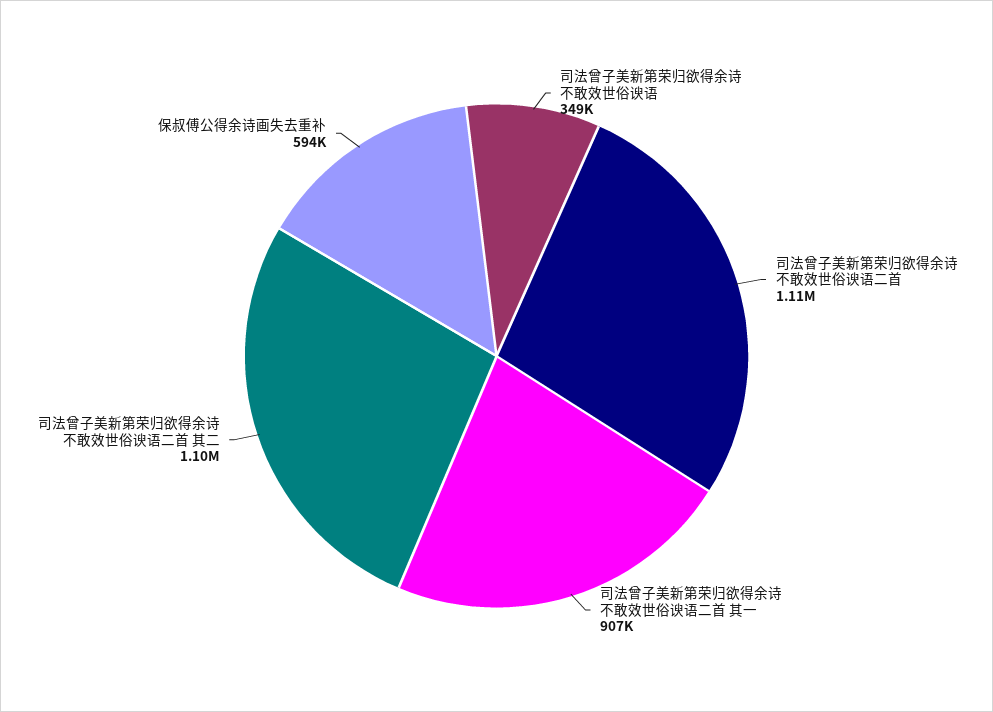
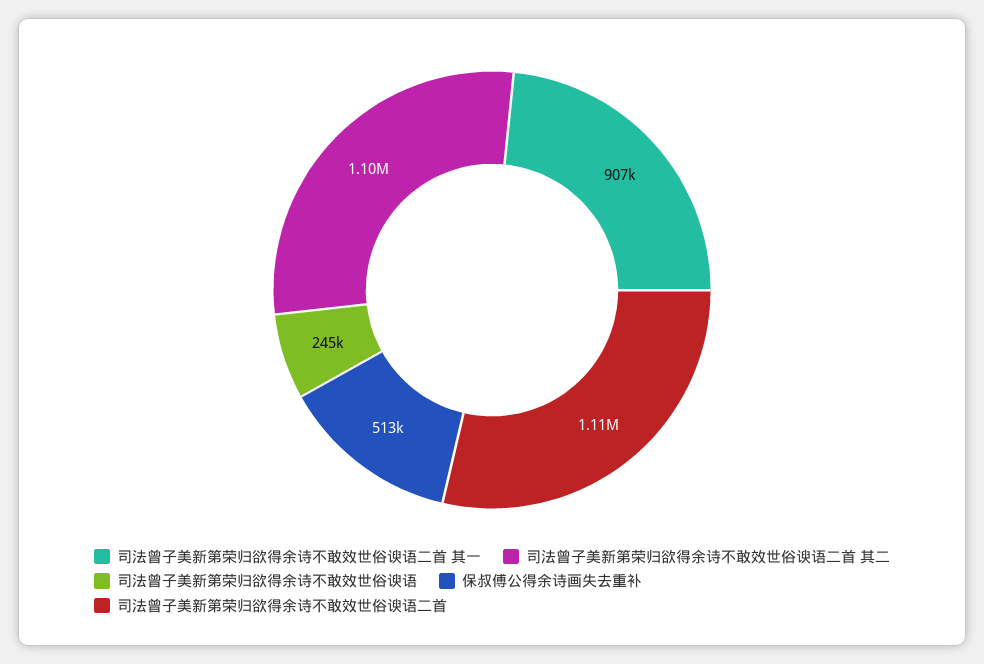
  {
-   "司法曾子美新第荣归欲得余诗不敢效世俗谀语": 349000,
+   "司法曾子美新第荣归欲得余诗不敢效世俗谀语": 245000,
    "司法曾子美新第荣归欲得余诗不敢效世俗谀语二首": 1110000,
    "司法曾子美新第荣归欲得余诗不敢效世俗谀语二首 其一": 907000,
    "司法曾子美新第荣归欲得余诗不敢效世俗谀语二首 其二": 1100000,
-   "保叔傅公得余诗画失去重补": 594000
+   "保叔傅公得余诗画失去重补": 513000
  }

